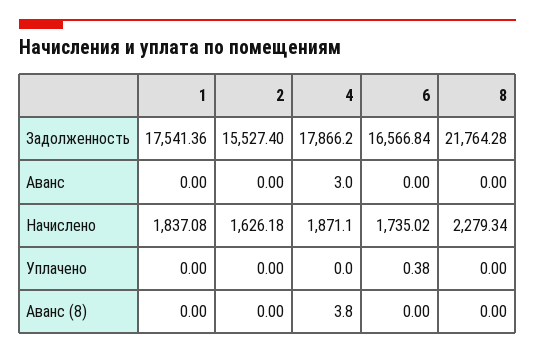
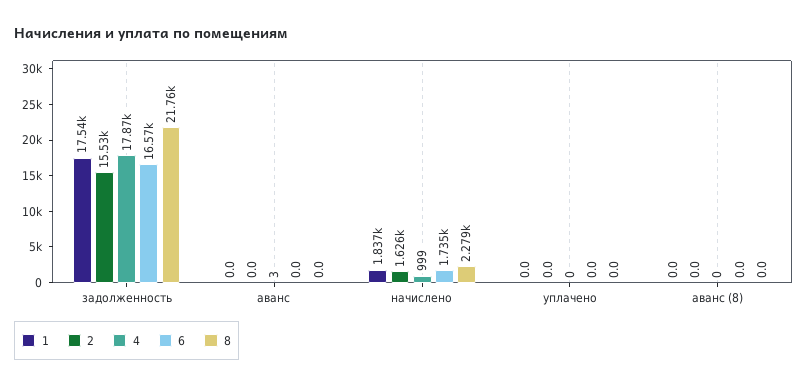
  {
    "1": {
      "Задолженность": 17541.36,
      "Аванс": 0,
      "Начислено": 1837.08,
      "Уплачено": 0,
      "Аванс (8)": 0
    },
    "2": {
      "Задолженность": 15527.4,
      "Аванс": 0,
      "Начислено": 1626.18,
      "Уплачено": 0,
      "Аванс (8)": 0
    },
    "4": {
      "Задолженность": 17866.2,
      "Аванс": 3,
-     "Начислено": 1871.1,
+     "Начислено": 999,
      "Уплачено": 0,
-     "Аванс (8)": 3.8
+     "Аванс (8)": 0
    },
    "6": {
      "Задолженность": 16566.84,
      "Аванс": 0,
      "Начислено": 1735.02,
-     "Уплачено": 0.38,
+     "Уплачено": 0,
      "Аванс (8)": 0
    },
    "8": {
      "Задолженность": 21764.28,
      "Аванс": 0,
      "Начислено": 2279.34,
      "Уплачено": 0,
      "Аванс (8)": 0
    }
  }

